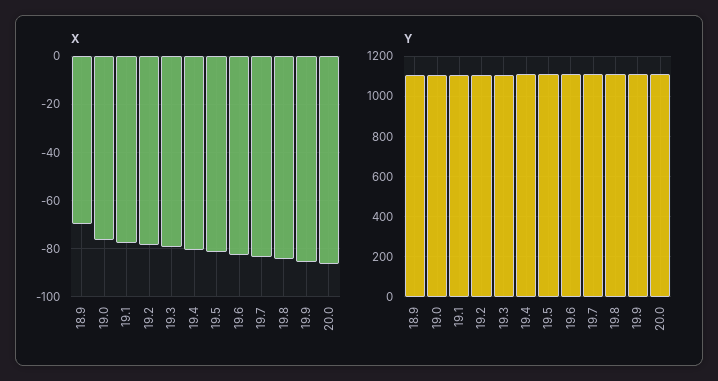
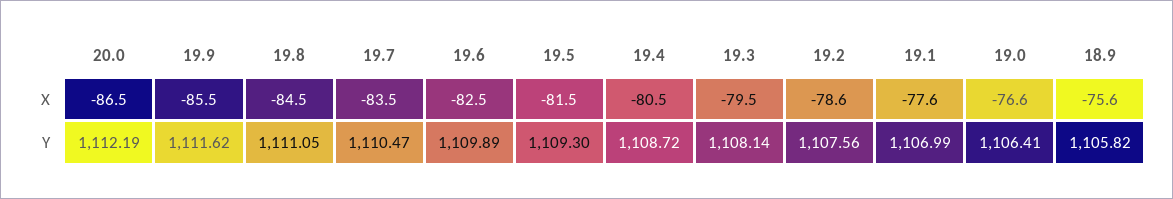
  {
    "X": {
-     "18.9": -70,
+     "18.9": -75.6,
      "19.0": -76.6,
      "19.1": -77.6,
      "19.2": -78.6,
      "19.3": -79.5,
      "19.4": -80.5,
      "19.5": -81.5,
      "19.6": -82.5,
      "19.7": -83.5,
      "19.8": -84.5,
      "19.9": -85.5,
      "20.0": -86.5
    },
    "Y": {
      "18.9": 1105.82,
      "19.0": 1106.41,
      "19.1": 1106.99,
      "19.2": 1107.56,
      "19.3": 1108.14,
      "19.4": 1108.72,
      "19.5": 1109.3,
      "19.6": 1109.89,
      "19.7": 1110.47,
      "19.8": 1111.05,
      "19.9": 1111.62,
      "20.0": 1112.19
    }
  }

